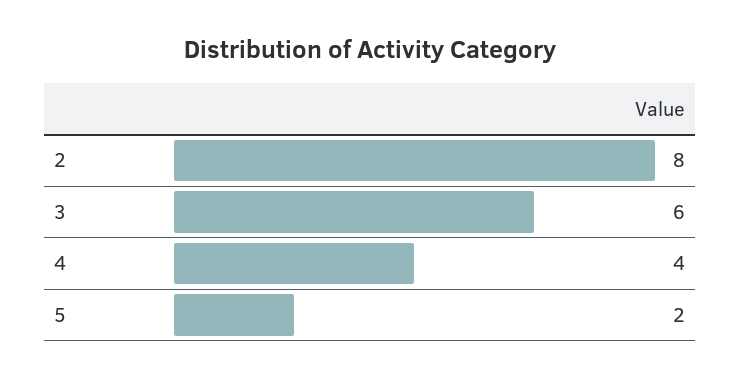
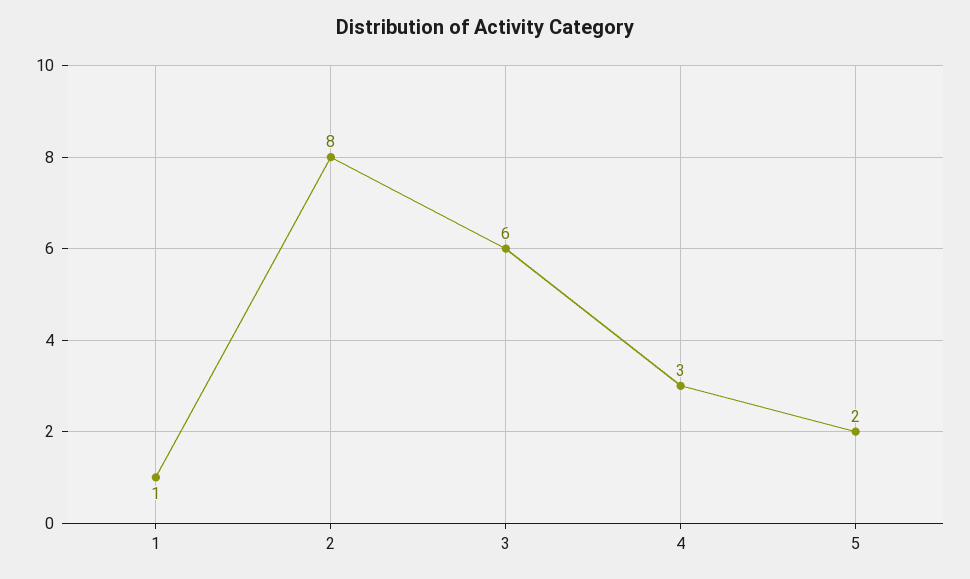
  {
    "2": 8,
    "3": 6,
-   "4": 4,
+   "4": 3,
-   "5": 2
+   "5": 2,
+   "1": 1
  }

